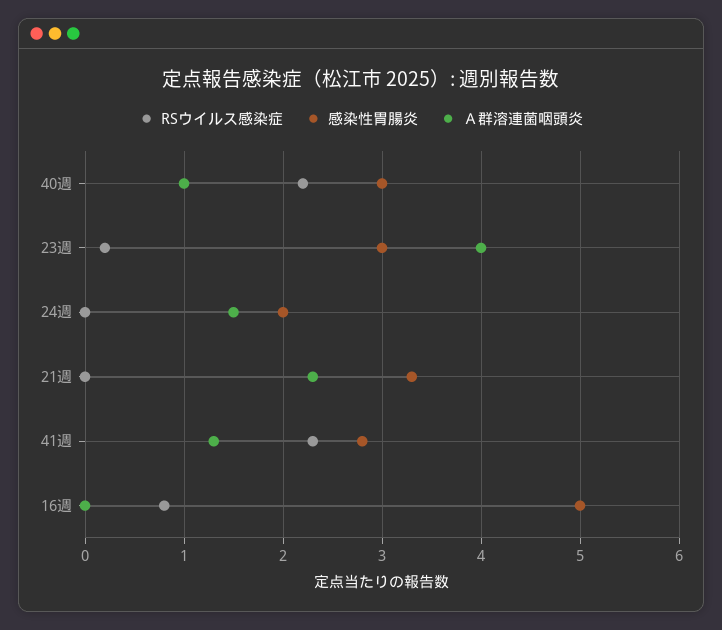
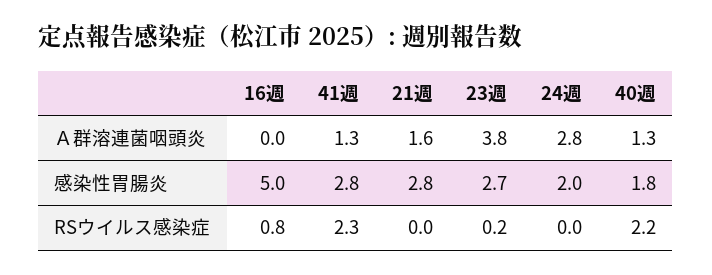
  {
    "RSウイルス感染症": {
      "40週": 2.2,
      "23週": 0.2,
      "24週": 0,
      "21週": 0,
      "41週": 2.3,
      "16週": 0.8
    },
    "感染性胃腸炎": {
-     "40週": 3,
+     "40週": 1.8,
-     "23週": 3,
+     "23週": 2.7,
      "24週": 2,
-     "21週": 3.3,
+     "21週": 2.8,
      "41週": 2.8,
      "16週": 5
    },
    "Ａ群溶連菌咽頭炎": {
-     "40週": 1,
+     "40週": 1.3,
-     "23週": 4,
+     "23週": 3.8,
-     "24週": 1.5,
+     "24週": 2.8,
-     "21週": 2.3,
+     "21週": 1.6,
      "41週": 1.3,
      "16週": 0
    }
  }

